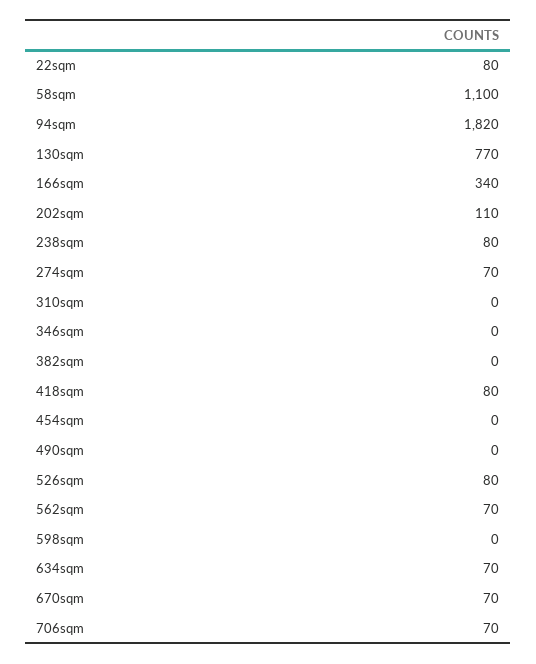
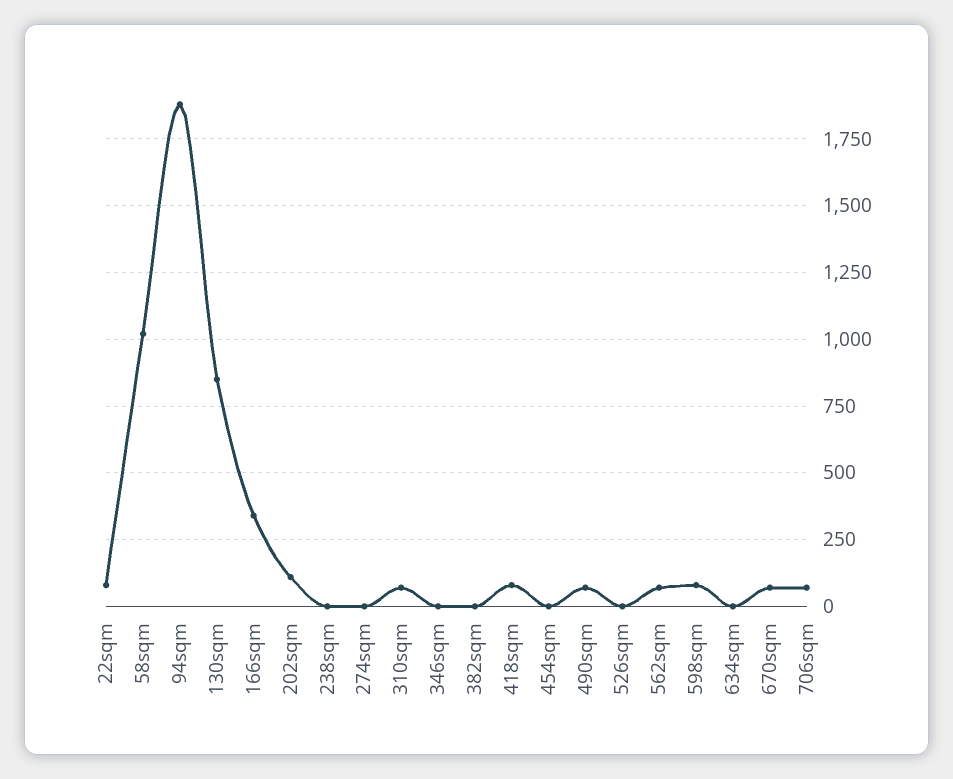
  {
    "22sqm": 80,
-   "58sqm": 1100,
+   "58sqm": 1025,
-   "94sqm": 1820,
+   "94sqm": 1875,
-   "130sqm": 770,
+   "130sqm": 850,
    "166sqm": 340,
    "202sqm": 110,
-   "238sqm": 80,
+   "238sqm": 0,
-   "274sqm": 70,
+   "274sqm": 0,
-   "310sqm": 0,
+   "310sqm": 75,
    "346sqm": 0,
    "382sqm": 0,
    "418sqm": 80,
    "454sqm": 0,
-   "490sqm": 0,
+   "490sqm": 75,
-   "526sqm": 80,
+   "526sqm": 0,
    "562sqm": 70,
-   "598sqm": 0,
+   "598sqm": 75,
-   "634sqm": 70,
+   "634sqm": 0,
    "670sqm": 70,
    "706sqm": 70
  }

